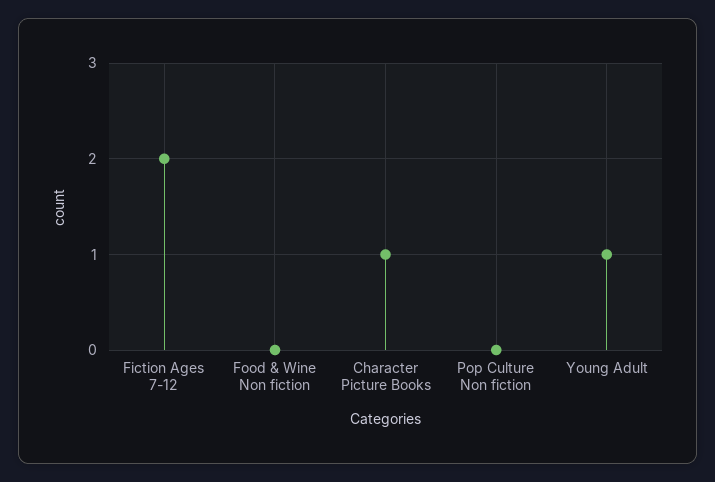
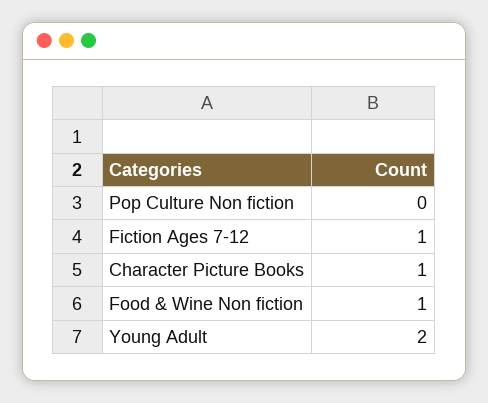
  {
-   "Fiction Ages 7-12": 2,
+   "Fiction Ages 7-12": 1,
-   "Food & Wine Non fiction": 0,
+   "Food & Wine Non fiction": 1,
    "Character Picture Books": 1,
    "Pop Culture Non fiction": 0,
-   "Young Adult": 1
+   "Young Adult": 2
  }

